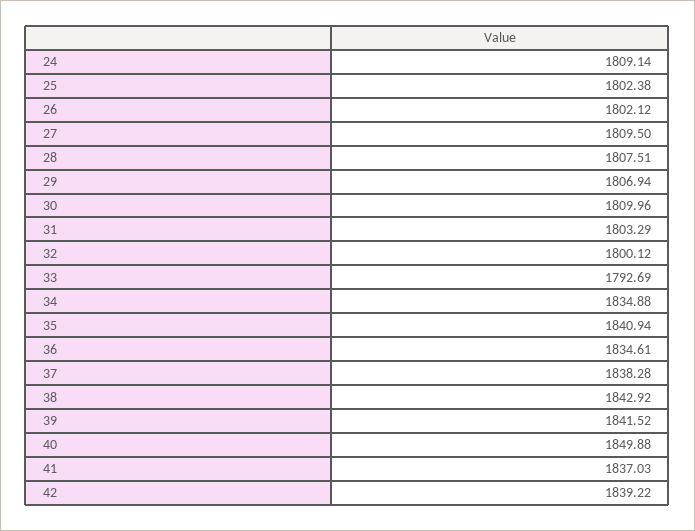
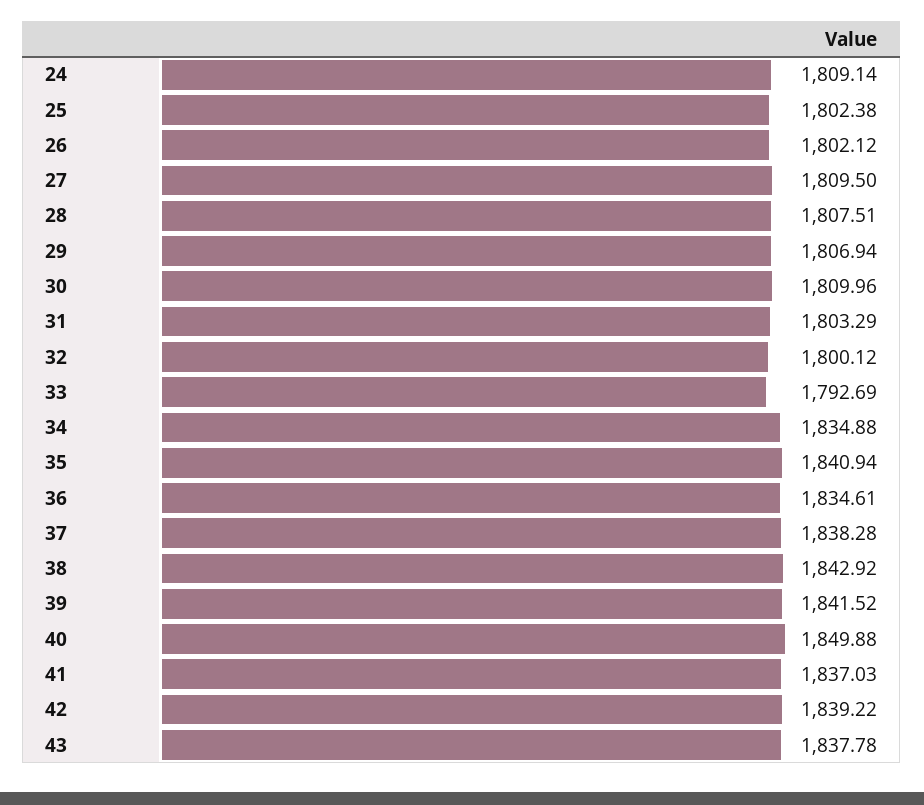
  {
    "24": 1809.14,
    "25": 1802.38,
    "26": 1802.12,
    "27": 1809.5,
    "28": 1807.51,
    "29": 1806.94,
    "30": 1809.96,
    "31": 1803.29,
    "32": 1800.12,
    "33": 1792.69,
    "34": 1834.88,
    "35": 1840.94,
    "36": 1834.61,
    "37": 1838.28,
    "38": 1842.92,
    "39": 1841.52,
    "40": 1849.88,
    "41": 1837.03,
-   "42": 1839.22
+   "42": 1839.22,
+   "43": 1837.78
  }

